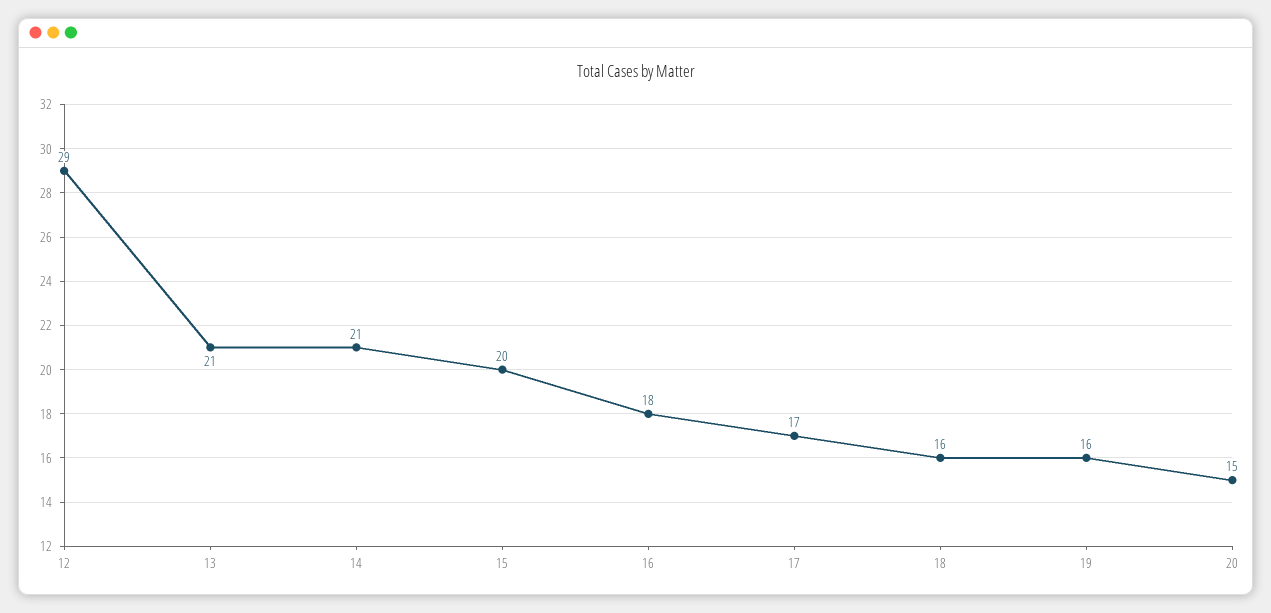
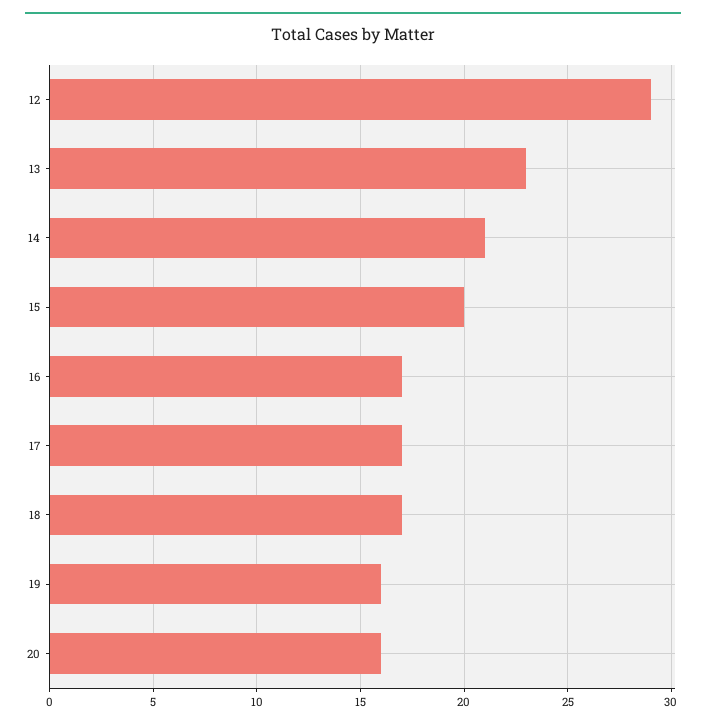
  {
    "12": 29,
-   "13": 21,
+   "13": 23,
    "14": 21,
    "15": 20,
-   "16": 18,
+   "16": 17,
    "17": 17,
-   "18": 16,
+   "18": 17,
    "19": 16,
-   "20": 15
+   "20": 16
  }

